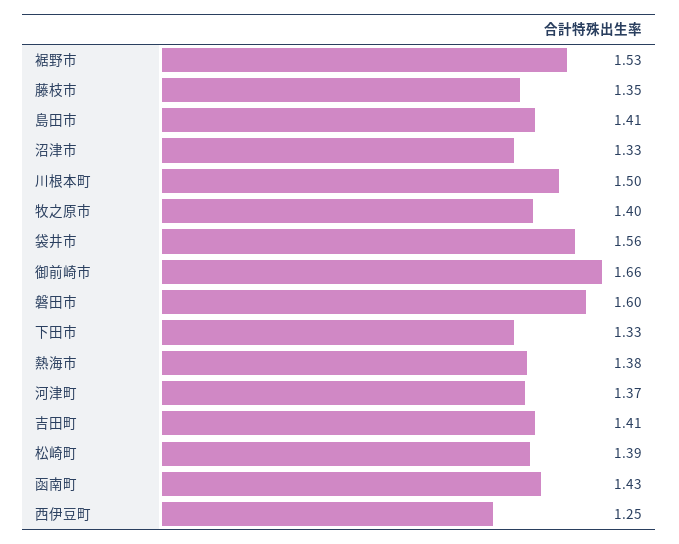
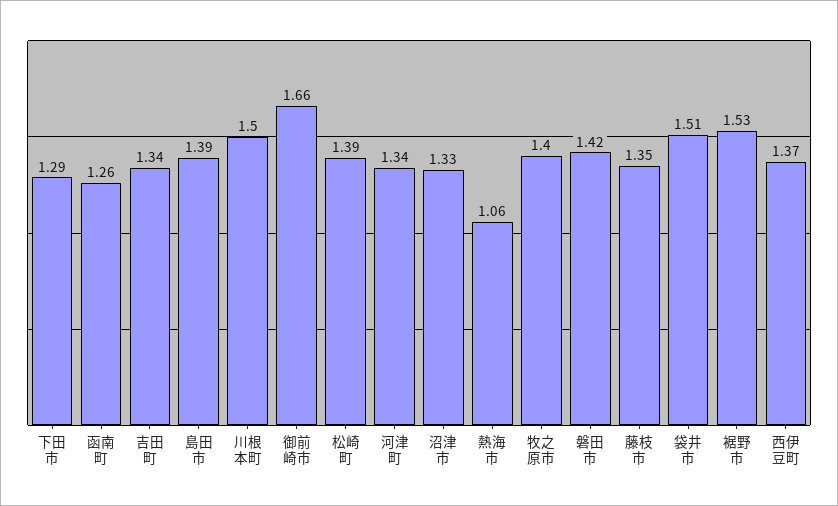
  {
    "裾野市": 1.53,
    "藤枝市": 1.35,
-   "島田市": 1.41,
+   "島田市": 1.39,
    "沼津市": 1.33,
    "川根本町": 1.5,
    "牧之原市": 1.4,
-   "袋井市": 1.56,
+   "袋井市": 1.51,
    "御前崎市": 1.66,
-   "磐田市": 1.6,
+   "磐田市": 1.42,
-   "下田市": 1.33,
+   "下田市": 1.29,
-   "熱海市": 1.38,
+   "熱海市": 1.06,
-   "河津町": 1.37,
+   "河津町": 1.34,
-   "吉田町": 1.41,
+   "吉田町": 1.34,
    "松崎町": 1.39,
-   "函南町": 1.43,
+   "函南町": 1.26,
-   "西伊豆町": 1.25
+   "西伊豆町": 1.37
  }

